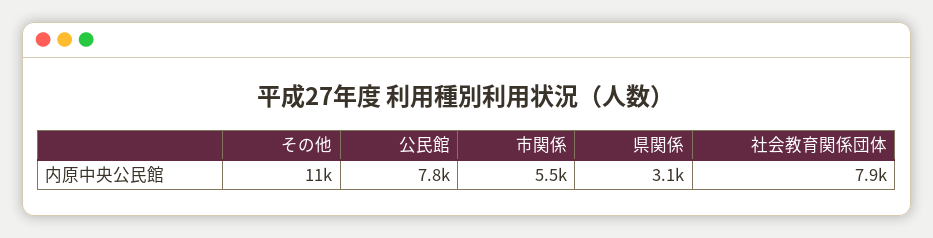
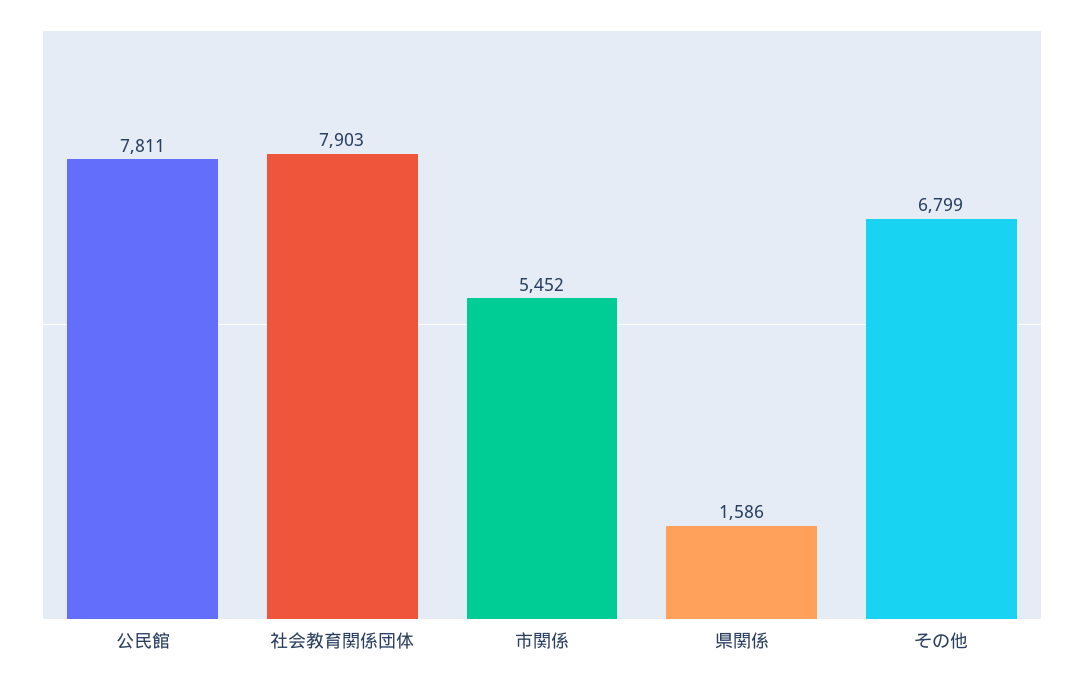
  {
-   "その他": 11000,
+   "その他": 6799,
    "公民館": 7811,
    "市関係": 5452,
-   "県関係": 3100,
+   "県関係": 1586,
    "社会教育関係団体": 7903
  }

